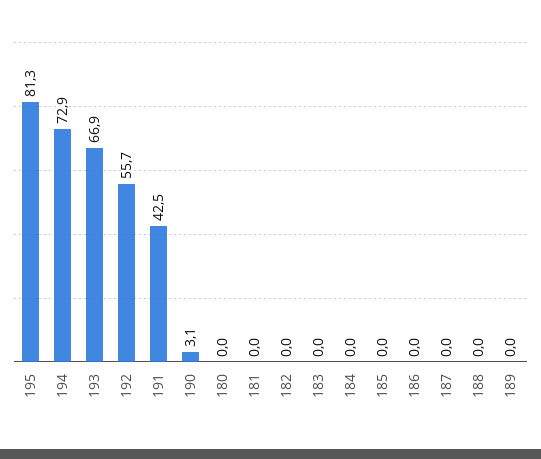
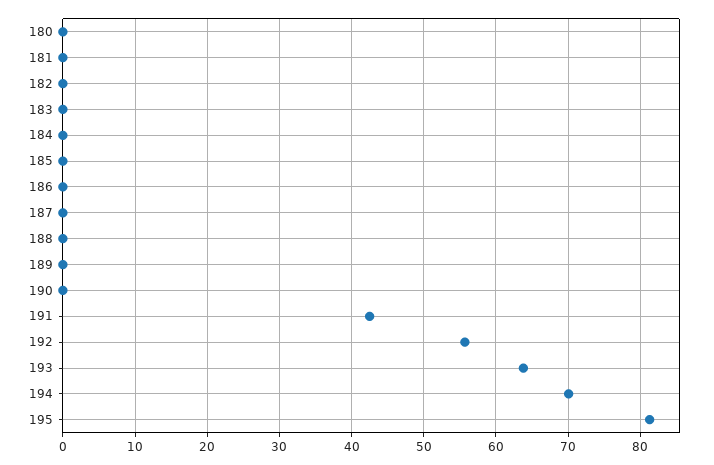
  {
    "195": 81.3,
-   "194": 72.9,
+   "194": 70,
-   "193": 66.9,
+   "193": 64,
    "192": 55.7,
    "191": 42.5,
-   "190": 3.1,
+   "190": 0,
    "180": 0,
    "181": 0,
    "182": 0,
    "183": 0,
    "184": 0,
    "185": 0,
    "186": 0,
    "187": 0,
    "188": 0,
    "189": 0
  }

